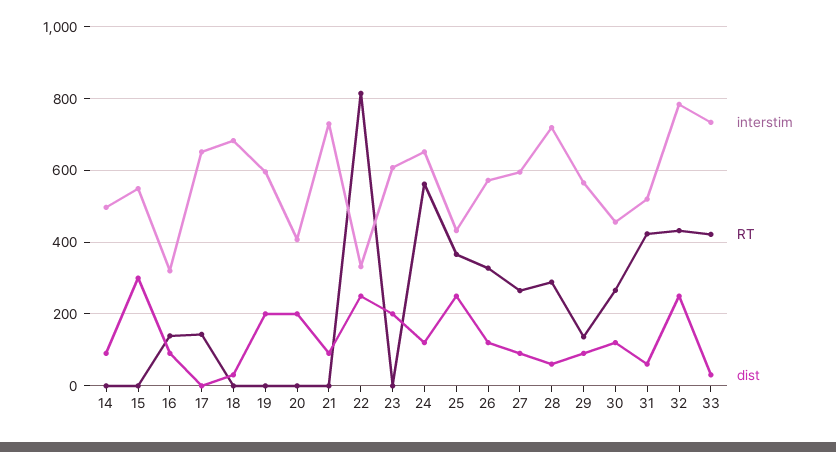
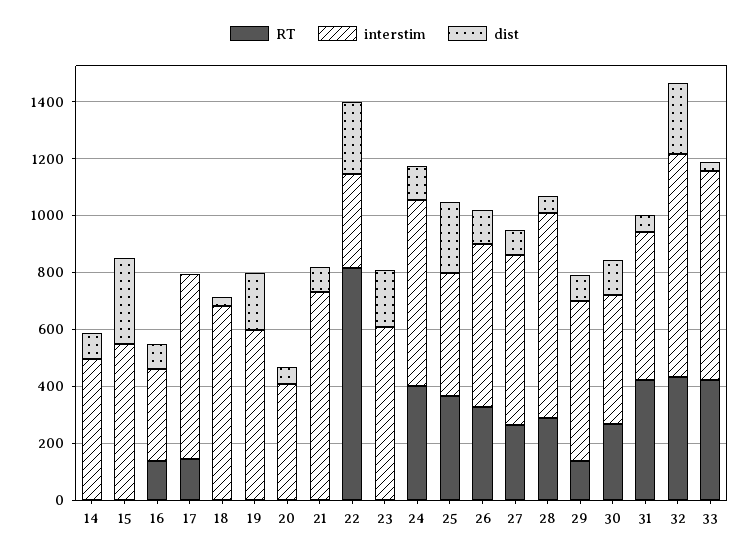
  {
    "interstim": {
      "14": 500,
      "15": 540,
      "16": 320,
      "17": 660,
      "18": 680,
      "19": 600,
      "20": 400,
      "21": 740,
      "22": 340,
      "23": 600,
      "24": 660,
      "25": 440,
      "26": 580,
      "27": 600,
      "28": 720,
      "29": 560,
      "30": 460,
      "31": 520,
      "32": 780,
      "33": 740
    },
    "RT": {
      "14": 0,
      "15": 0,
      "16": 140,
      "17": 140,
      "18": 0,
      "19": 0,
      "20": 0,
      "21": 0,
      "22": 820,
      "23": 0,
-     "24": 560,
+     "24": 400,
      "25": 360,
      "26": 320,
      "27": 260,
      "28": 280,
      "29": 140,
      "30": 260,
      "31": 420,
      "32": 440,
      "33": 420
    },
    "dist": {
      "14": 100,
      "15": 300,
      "16": 100,
      "17": 0,
      "18": 40,
      "19": 200,
-     "20": 200,
+     "20": 50,
      "21": 100,
      "22": 260,
      "23": 200,
      "24": 120,
      "25": 260,
      "26": 120,
      "27": 100,
      "28": 60,
      "29": 100,
      "30": 120,
      "31": 60,
      "32": 260,
      "33": 40
    }
  }

